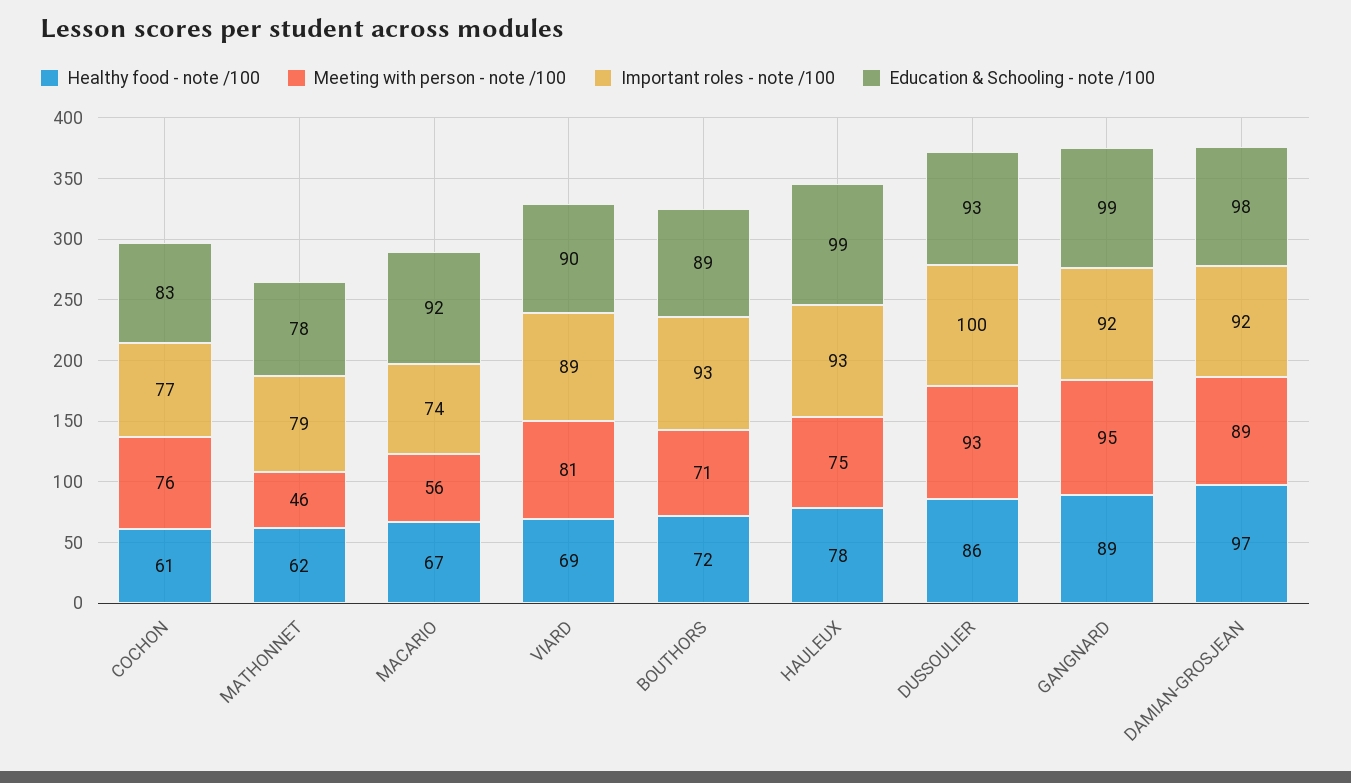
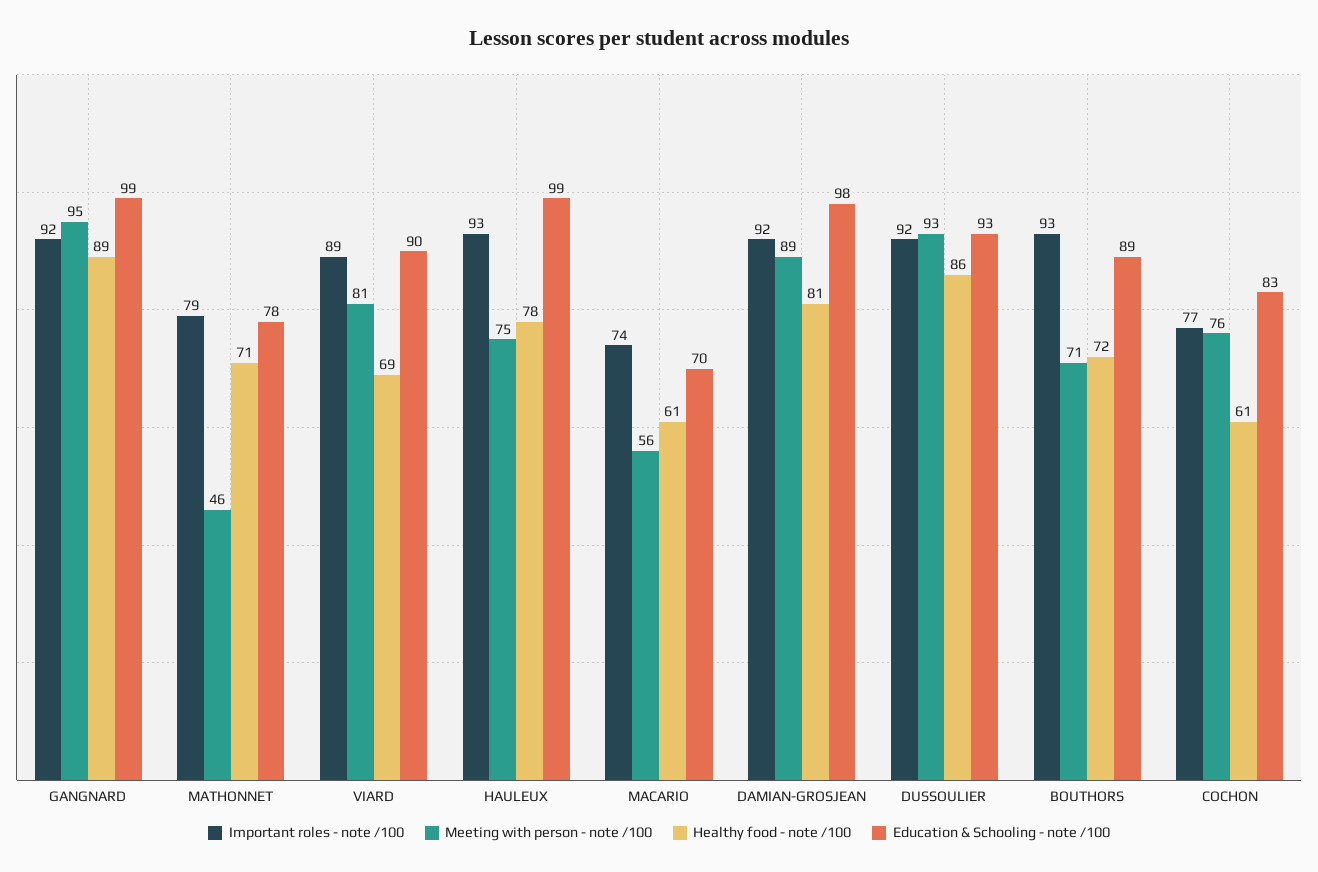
  {
    "Healthy food - note /100": {
      "COCHON": 61,
-     "MATHONNET": 62,
+     "MATHONNET": 71,
-     "MACARIO": 67,
+     "MACARIO": 61,
      "VIARD": 69,
      "BOUTHORS": 72,
      "HAULEUX": 78,
      "DUSSOULIER": 86,
      "GANGNARD": 89,
-     "DAMIAN-GROSJEAN": 97
+     "DAMIAN-GROSJEAN": 81
    },
    "Meeting with person - note /100": {
      "COCHON": 76,
      "MATHONNET": 46,
      "MACARIO": 56,
      "VIARD": 81,
      "BOUTHORS": 71,
      "HAULEUX": 75,
      "DUSSOULIER": 93,
      "GANGNARD": 95,
      "DAMIAN-GROSJEAN": 89
    },
    "Important roles - note /100": {
      "COCHON": 77,
      "MATHONNET": 79,
      "MACARIO": 74,
      "VIARD": 89,
      "BOUTHORS": 93,
      "HAULEUX": 93,
-     "DUSSOULIER": 100,
+     "DUSSOULIER": 92,
      "GANGNARD": 92,
      "DAMIAN-GROSJEAN": 92
    },
    "Education & Schooling - note /100": {
      "COCHON": 83,
      "MATHONNET": 78,
-     "MACARIO": 92,
+     "MACARIO": 70,
      "VIARD": 90,
      "BOUTHORS": 89,
      "HAULEUX": 99,
      "DUSSOULIER": 93,
      "GANGNARD": 99,
      "DAMIAN-GROSJEAN": 98
    }
  }

